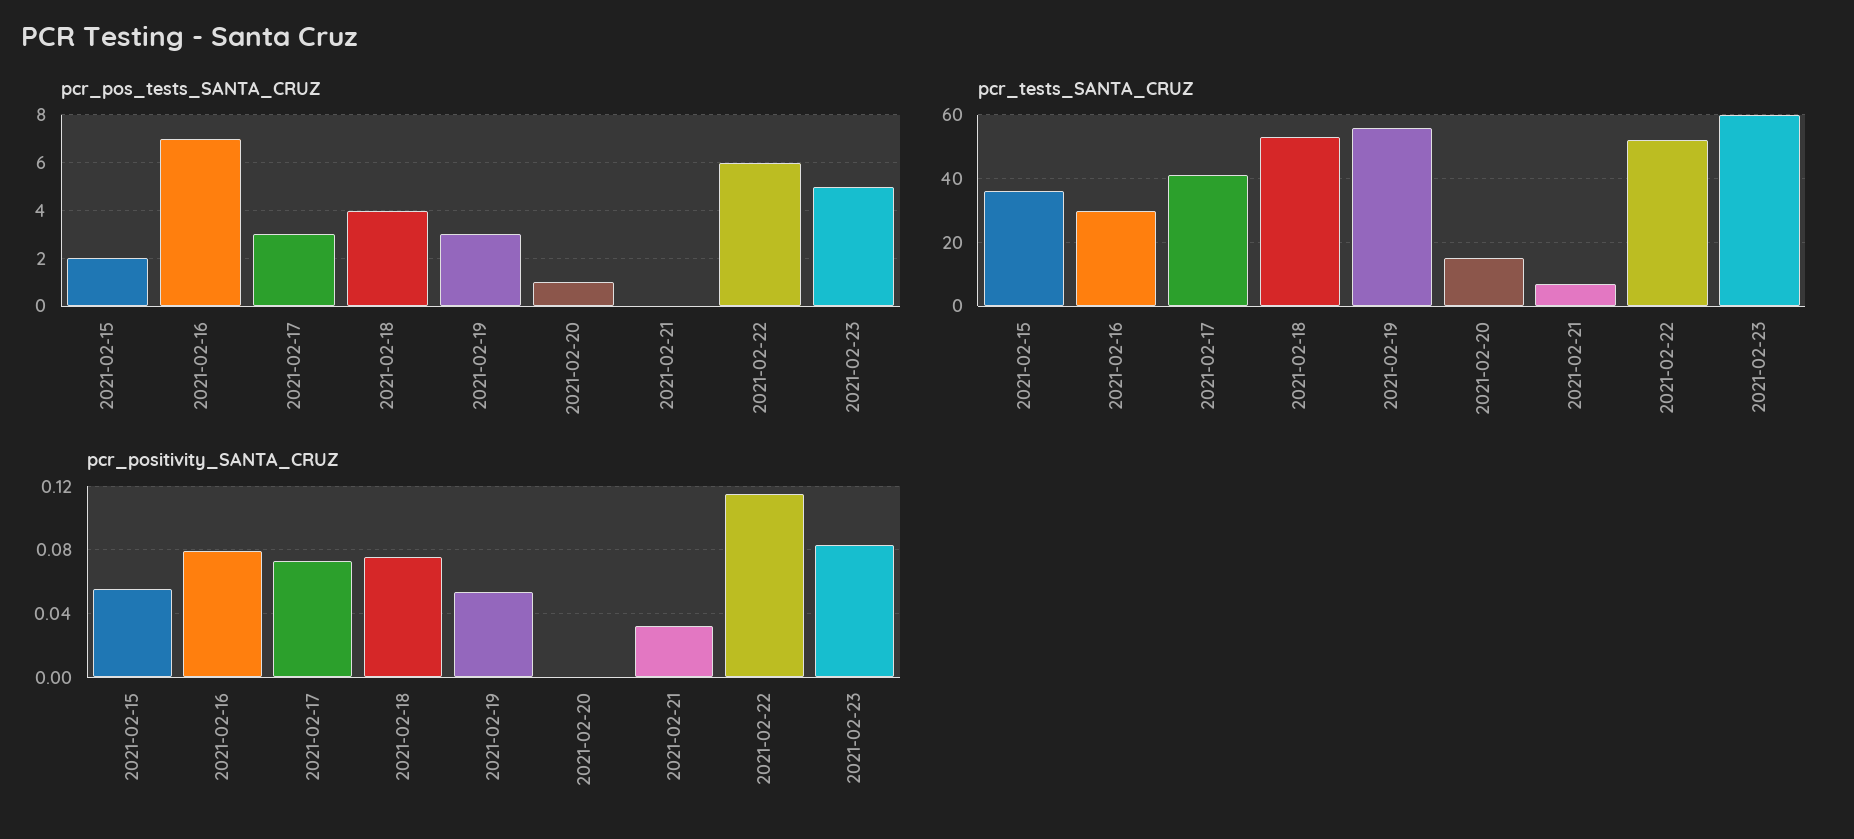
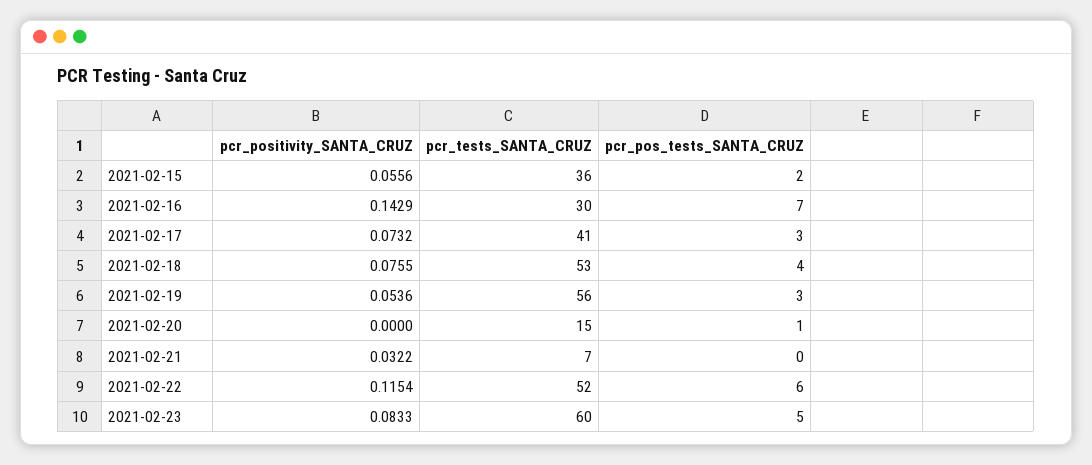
  {
    "pcr_pos_tests_SANTA_CRUZ": {
      "2021-02-15": 2,
      "2021-02-16": 7,
      "2021-02-17": 3,
      "2021-02-18": 4,
      "2021-02-19": 3,
      "2021-02-20": 1,
      "2021-02-21": 0,
      "2021-02-22": 6,
      "2021-02-23": 5
    },
    "pcr_tests_SANTA_CRUZ": {
      "2021-02-15": 36,
      "2021-02-16": 30,
      "2021-02-17": 41,
      "2021-02-18": 53,
      "2021-02-19": 56,
      "2021-02-20": 15,
      "2021-02-21": 7,
      "2021-02-22": 52,
      "2021-02-23": 60
    },
    "pcr_positivity_SANTA_CRUZ": {
      "2021-02-15": 0.0556,
-     "2021-02-16": 0.08,
+     "2021-02-16": 0.1429,
      "2021-02-17": 0.0732,
      "2021-02-18": 0.0755,
      "2021-02-19": 0.0536,
      "2021-02-20": 0,
      "2021-02-21": 0.0322,
      "2021-02-22": 0.1154,
      "2021-02-23": 0.0833
    }
  }

